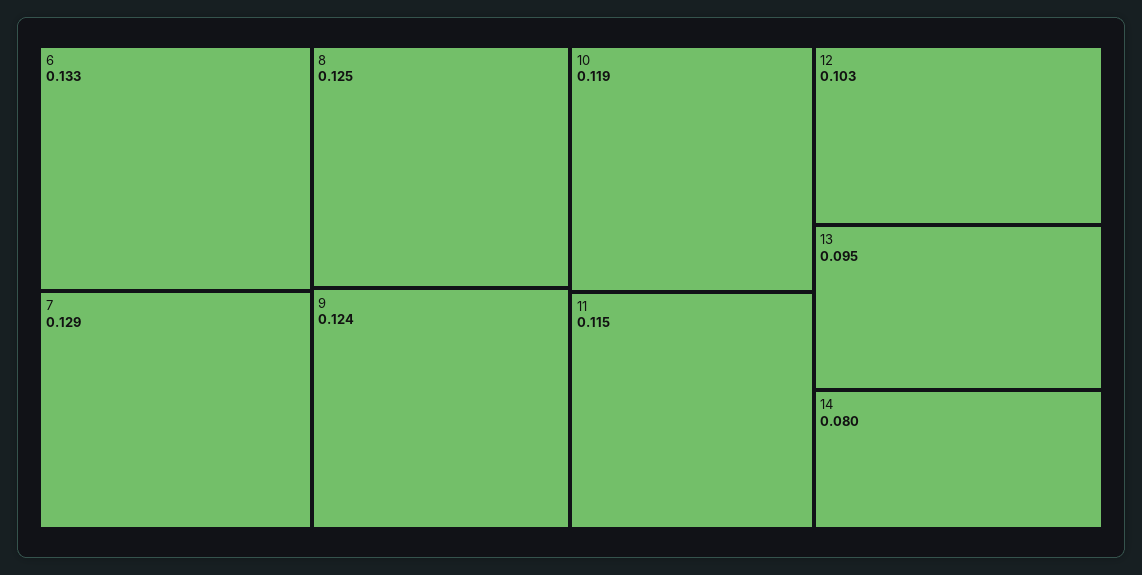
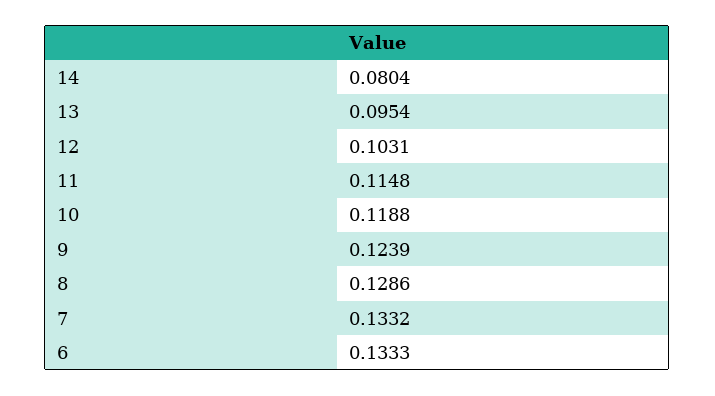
  {
    "6": 0.1333,
-   "7": 0.129,
+   "7": 0.1332,
-   "8": 0.125,
+   "8": 0.1286,
    "9": 0.1239,
    "10": 0.1188,
    "11": 0.1148,
    "12": 0.1031,
    "13": 0.0954,
    "14": 0.0804
  }

